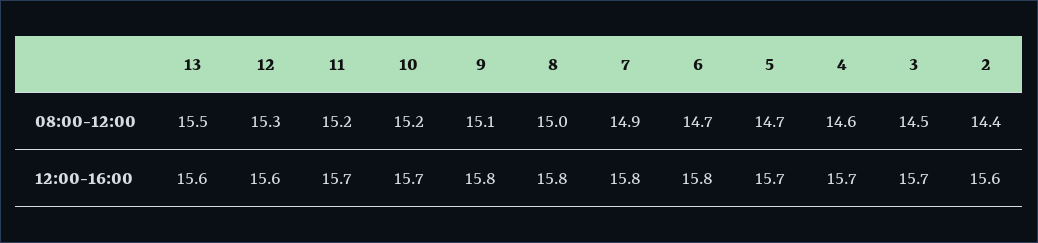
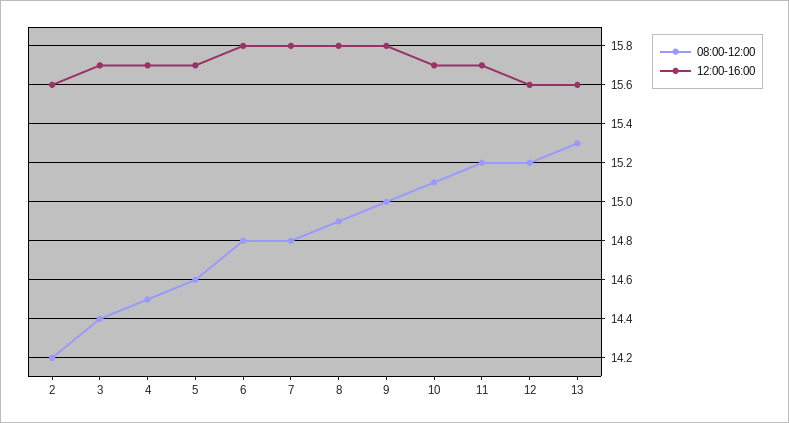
  {
    "08:00-12:00": {
-     "13": 15.5,
+     "13": 15.3,
-     "12": 15.3,
+     "12": 15.2,
      "11": 15.2,
-     "10": 15.2,
+     "10": 15.1,
-     "9": 15.1,
+     "9": 15,
-     "8": 15,
+     "8": 14.9,
-     "7": 14.9,
+     "7": 14.8,
-     "6": 14.7,
+     "6": 14.8,
-     "5": 14.7,
+     "5": 14.6,
-     "4": 14.6,
+     "4": 14.5,
-     "3": 14.5,
+     "3": 14.4,
-     "2": 14.4
+     "2": 14.2
    },
    "12:00-16:00": {
      "13": 15.6,
      "12": 15.6,
      "11": 15.7,
      "10": 15.7,
      "9": 15.8,
      "8": 15.8,
      "7": 15.8,
      "6": 15.8,
      "5": 15.7,
      "4": 15.7,
      "3": 15.7,
      "2": 15.6
    }
  }

